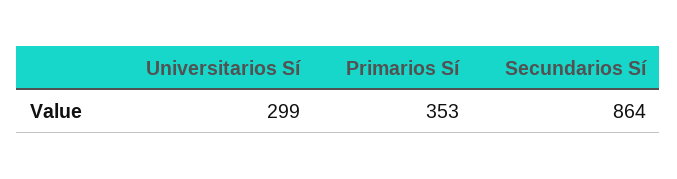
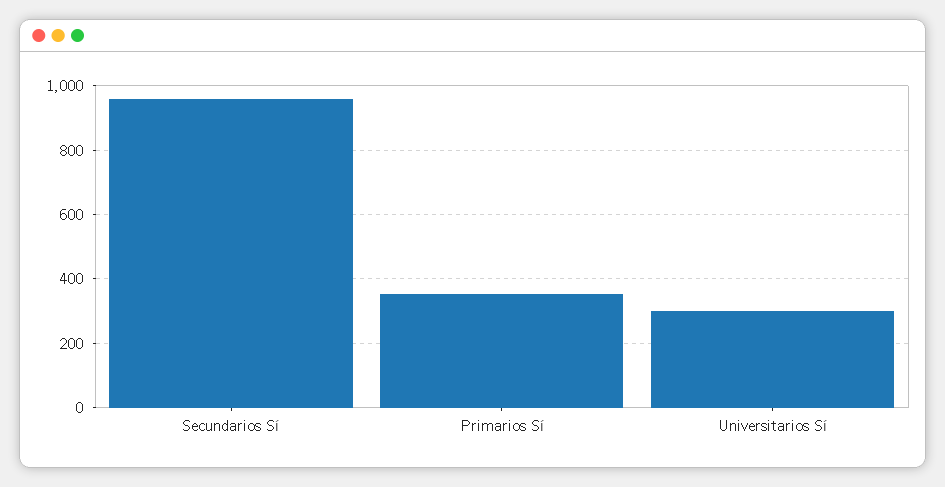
  {
    "Universitarios Sí": 299,
    "Primarios Sí": 353,
-   "Secundarios Sí": 864
+   "Secundarios Sí": 960
  }

